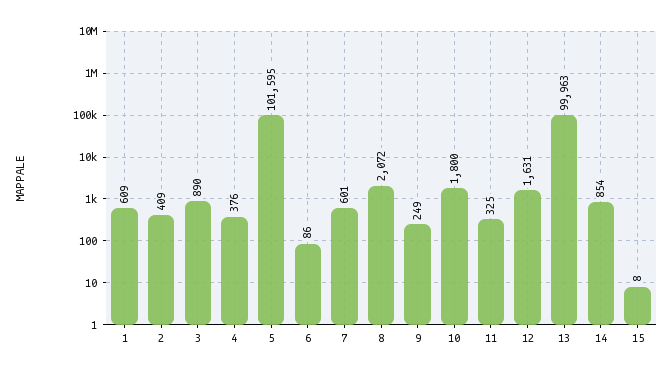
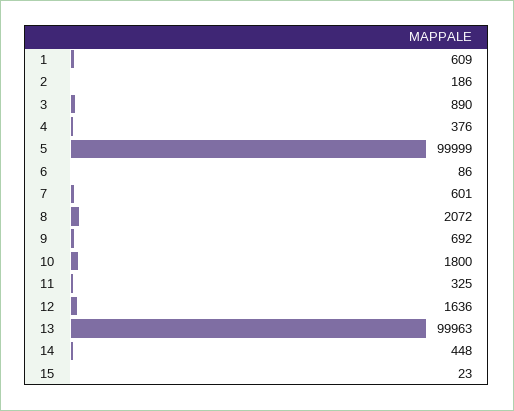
  {
    "1": 609,
-   "2": 409,
+   "2": 186,
    "3": 890,
    "4": 376,
-   "5": 101595,
+   "5": 99999,
    "6": 86,
    "7": 601,
    "8": 2072,
-   "9": 249,
+   "9": 692,
    "10": 1800,
    "11": 325,
-   "12": 1631,
+   "12": 1636,
    "13": 99963,
-   "14": 854,
+   "14": 448,
-   "15": 8
+   "15": 23
  }

